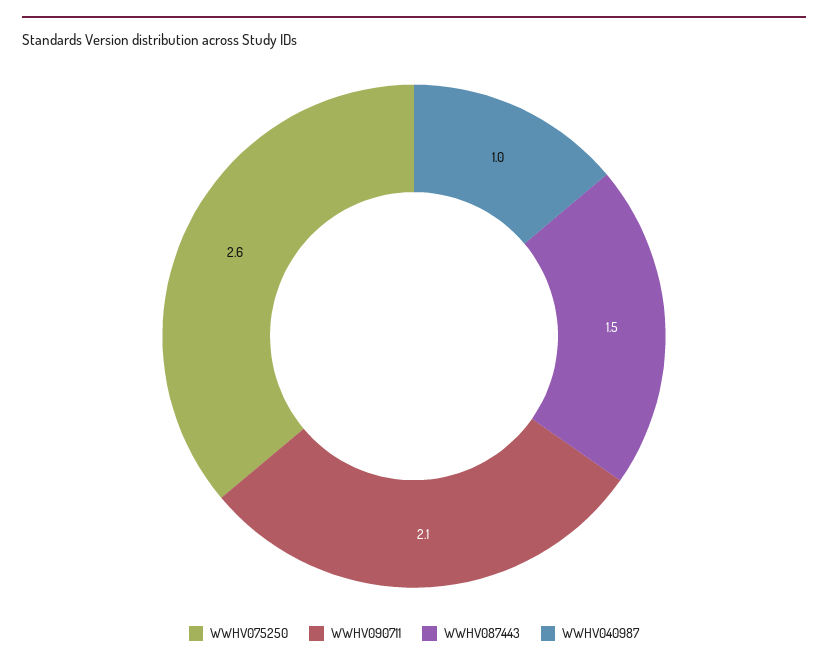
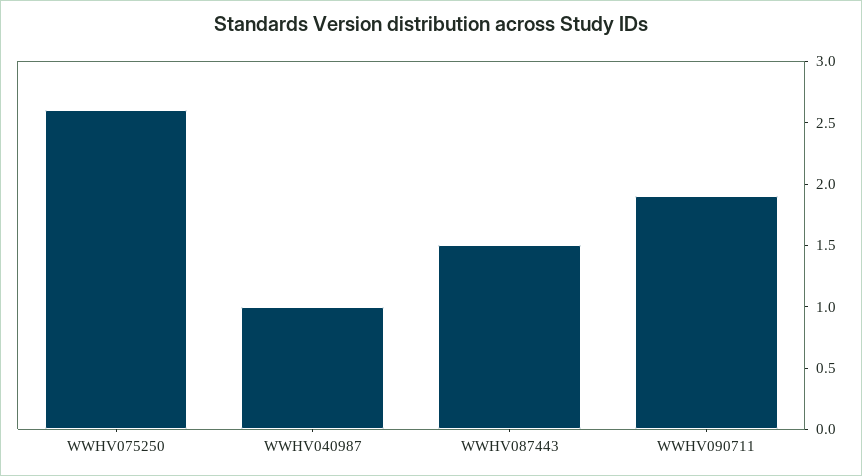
  {
    "WWHV075250": 2.6,
-   "WWHV090711": 2.1,
+   "WWHV090711": 1.9,
    "WWHV087443": 1.5,
    "WWHV040987": 1
  }

